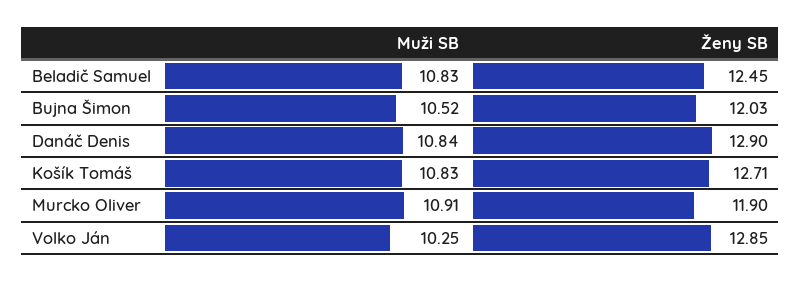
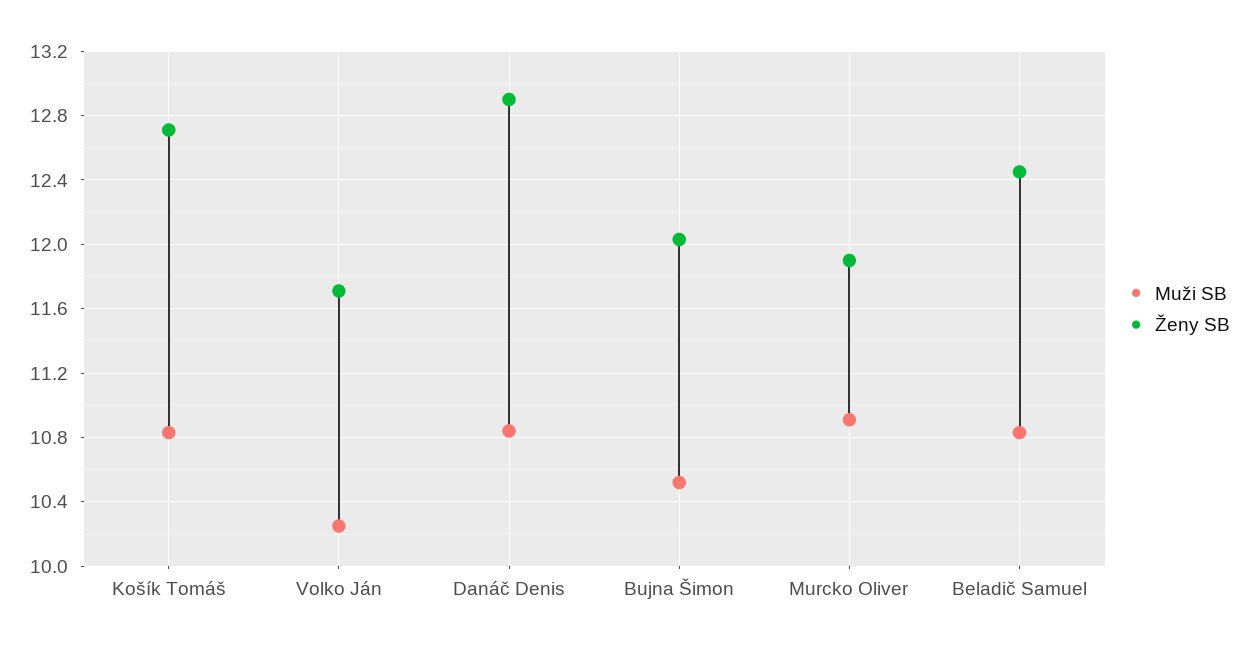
  {
    "Muži SB": {
      "Beladič Samuel": 10.83,
      "Bujna Šimon": 10.52,
      "Danáč Denis": 10.84,
      "Košík Tomáš": 10.83,
      "Murcko Oliver": 10.91,
      "Volko Ján": 10.25
    },
    "Ženy SB": {
      "Beladič Samuel": 12.45,
      "Bujna Šimon": 12.03,
      "Danáč Denis": 12.9,
      "Košík Tomáš": 12.71,
      "Murcko Oliver": 11.9,
-     "Volko Ján": 12.85
+     "Volko Ján": 11.7
    }
  }

